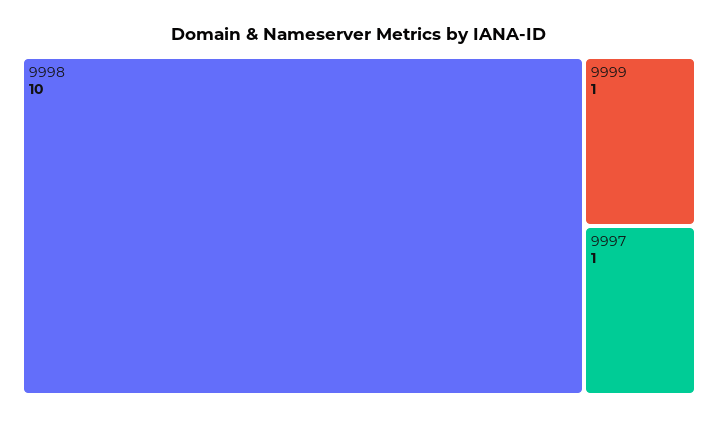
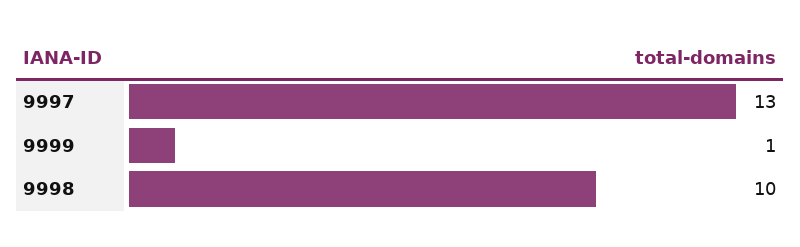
  {
    "9998": 10,
    "9999": 1,
-   "9997": 1
+   "9997": 13
  }

